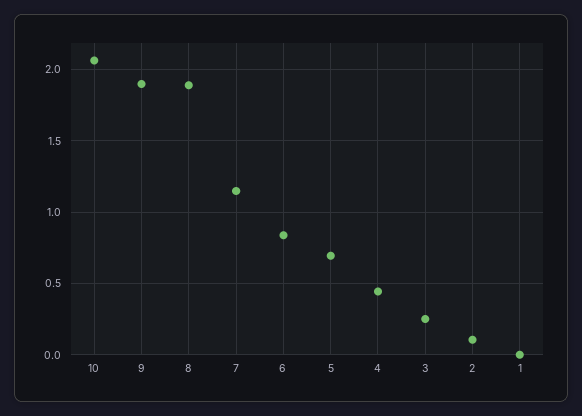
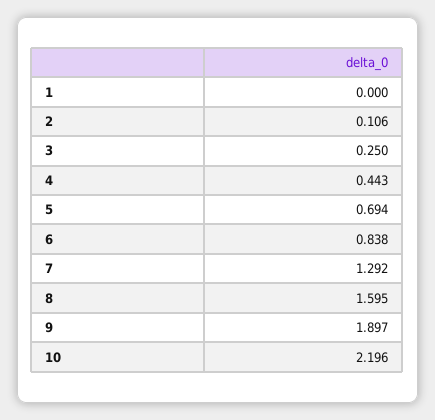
  {
-   "10": 2.05,
+   "10": 2.196,
    "9": 1.897,
-   "8": 1.9,
+   "8": 1.595,
-   "7": 1.15,
+   "7": 1.292,
    "6": 0.838,
    "5": 0.694,
    "4": 0.443,
    "3": 0.25,
    "2": 0.106,
    "1": 0
  }

